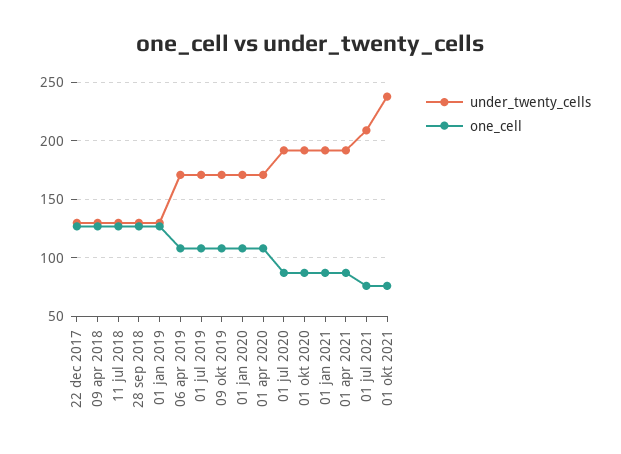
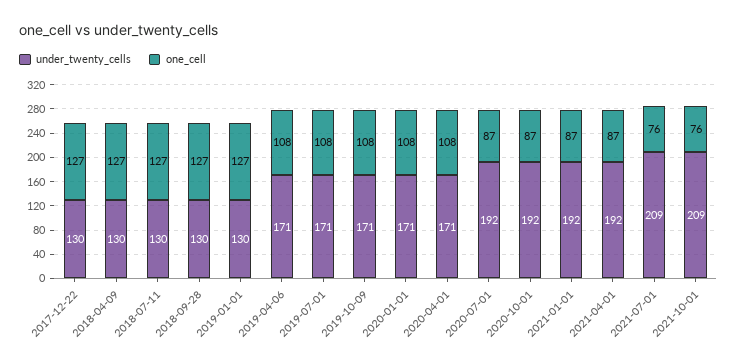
  {
    "under_twenty_cells": {
      "22 dec 2017": 130,
      "09 apr 2018": 130,
      "11 jul 2018": 130,
      "28 sep 2018": 130,
      "01 jan 2019": 130,
      "06 apr 2019": 171,
      "01 jul 2019": 171,
      "09 okt 2019": 171,
      "01 jan 2020": 171,
      "01 apr 2020": 171,
      "01 jul 2020": 192,
      "01 okt 2020": 192,
      "01 jan 2021": 192,
      "01 apr 2021": 192,
      "01 jul 2021": 209,
-     "01 okt 2021": 240
+     "01 okt 2021": 209
    },
    "one_cell": {
      "22 dec 2017": 127,
      "09 apr 2018": 127,
      "11 jul 2018": 127,
      "28 sep 2018": 127,
      "01 jan 2019": 127,
      "06 apr 2019": 108,
      "01 jul 2019": 108,
      "09 okt 2019": 108,
      "01 jan 2020": 108,
      "01 apr 2020": 108,
      "01 jul 2020": 87,
      "01 okt 2020": 87,
      "01 jan 2021": 87,
      "01 apr 2021": 87,
      "01 jul 2021": 76,
      "01 okt 2021": 76
    }
  }

